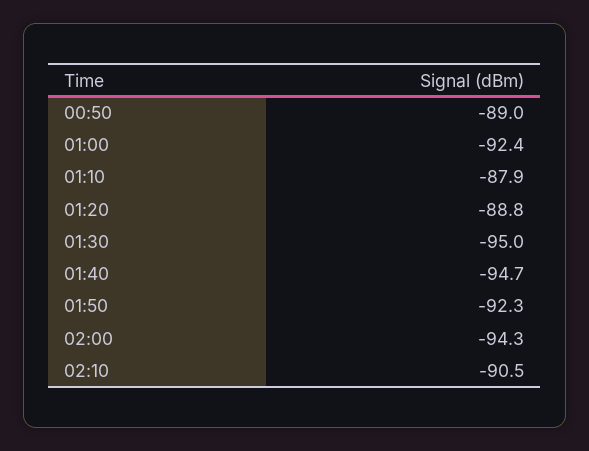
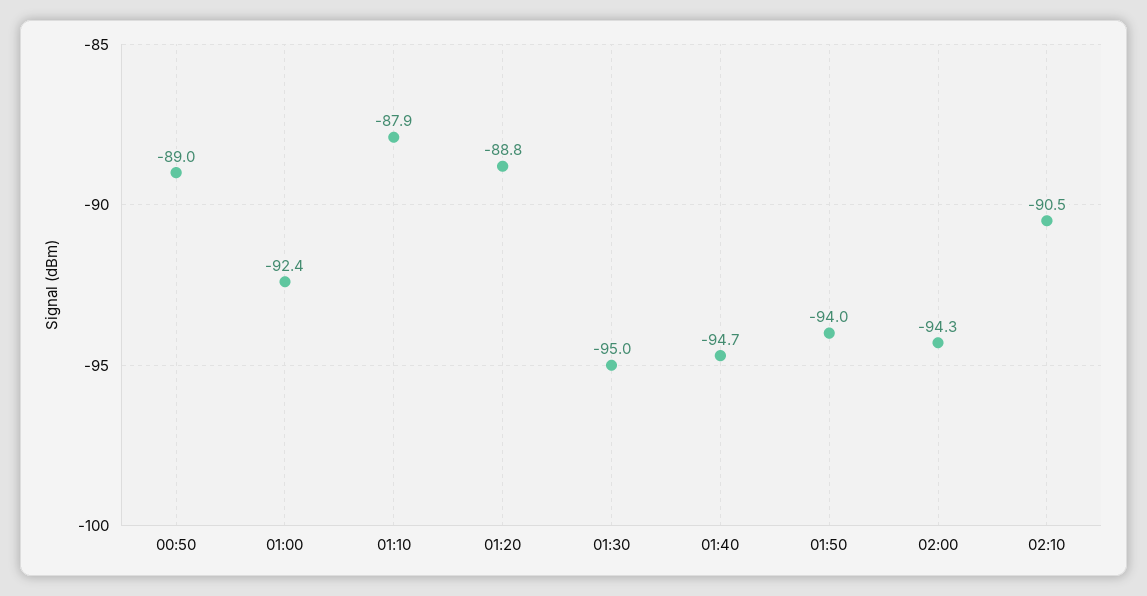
  {
    "00:50": -89,
    "01:00": -92.4,
    "01:10": -87.9,
    "01:20": -88.8,
    "01:30": -95,
    "01:40": -94.7,
-   "01:50": -92.3,
+   "01:50": -94,
    "02:00": -94.3,
    "02:10": -90.5
  }

